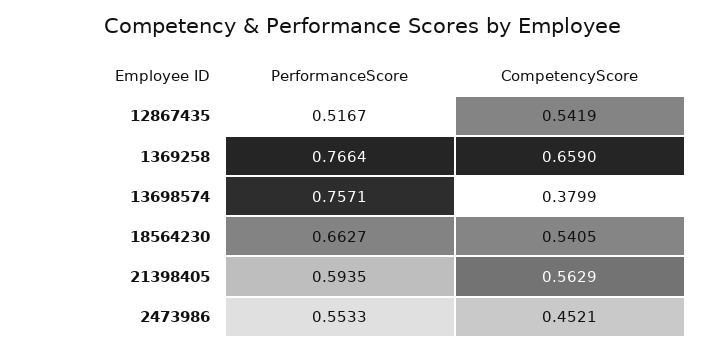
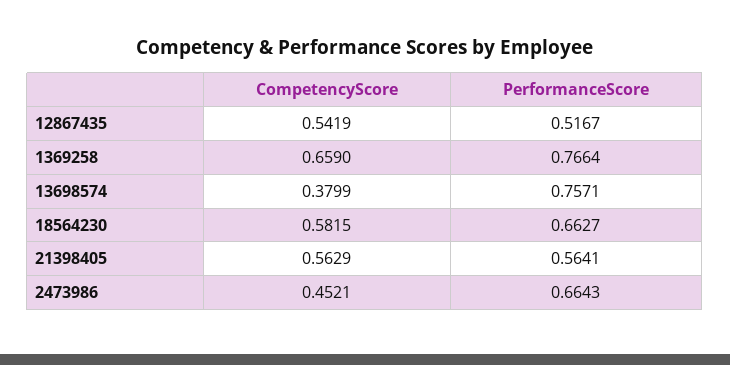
  {
    "PerformanceScore": {
      "12867435": 0.5167,
      "1369258": 0.7664,
      "13698574": 0.7571,
      "18564230": 0.6627,
-     "21398405": 0.5935,
+     "21398405": 0.5641,
-     "2473986": 0.5533
+     "2473986": 0.6643
    },
    "CompetencyScore": {
      "12867435": 0.5419,
      "1369258": 0.659,
      "13698574": 0.3799,
-     "18564230": 0.5405,
+     "18564230": 0.5815,
      "21398405": 0.5629,
      "2473986": 0.4521
    }
  }

